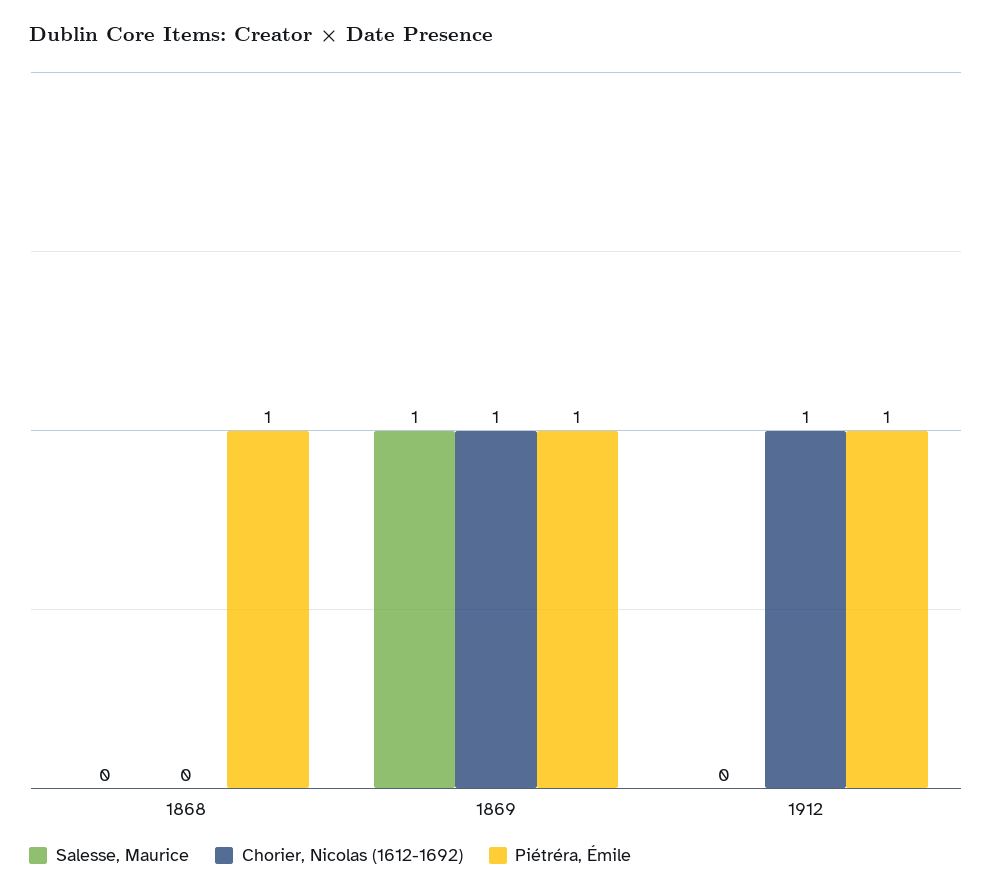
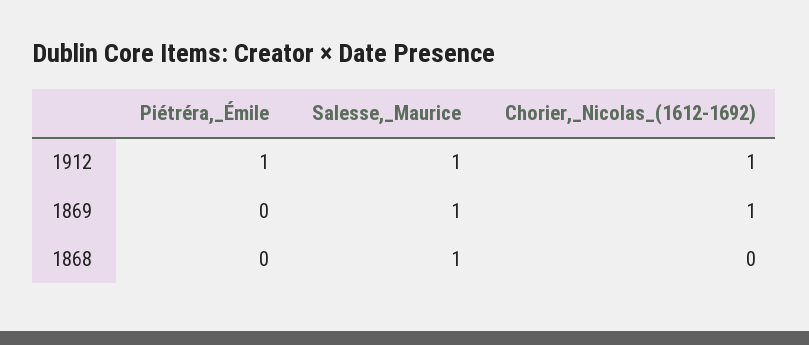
  {
    "Salesse, Maurice": {
-     "1868": 0,
+     "1868": 1,
      "1869": 1,
-     "1912": 0
+     "1912": 1
    },
    "Chorier, Nicolas (1612-1692)": {
      "1868": 0,
      "1869": 1,
      "1912": 1
    },
    "Piétréra, Émile": {
-     "1868": 1,
+     "1868": 0,
-     "1869": 1,
+     "1869": 0,
      "1912": 1
    }
  }

